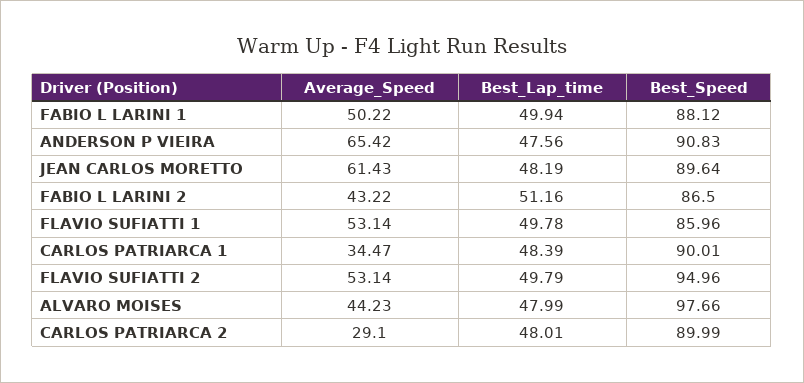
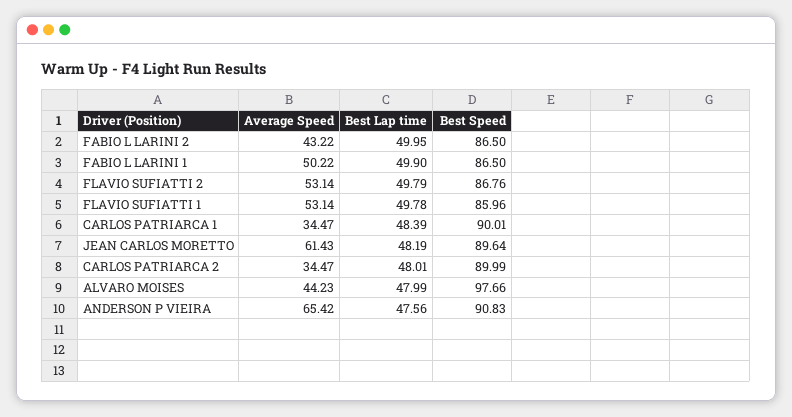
  {
    "Average_Speed": {
      "FABIO L LARINI 1": 50.22,
      "ANDERSON P VIEIRA": 65.42,
      "JEAN CARLOS MORETTO": 61.43,
      "FABIO L LARINI 2": 43.22,
      "FLAVIO SUFIATTI 1": 53.14,
      "CARLOS PATRIARCA 1": 34.47,
      "FLAVIO SUFIATTI 2": 53.14,
      "ALVARO MOISES": 44.23,
-     "CARLOS PATRIARCA 2": 29.1
+     "CARLOS PATRIARCA 2": 34.47
    },
    "Best_Lap_time": {
-     "FABIO L LARINI 1": 49.94,
+     "FABIO L LARINI 1": 49.9,
      "ANDERSON P VIEIRA": 47.56,
      "JEAN CARLOS MORETTO": 48.19,
-     "FABIO L LARINI 2": 51.16,
+     "FABIO L LARINI 2": 49.95,
      "FLAVIO SUFIATTI 1": 49.78,
      "CARLOS PATRIARCA 1": 48.39,
      "FLAVIO SUFIATTI 2": 49.79,
      "ALVARO MOISES": 47.99,
      "CARLOS PATRIARCA 2": 48.01
    },
    "Best_Speed": {
-     "FABIO L LARINI 1": 88.12,
+     "FABIO L LARINI 1": 86.5,
      "ANDERSON P VIEIRA": 90.83,
      "JEAN CARLOS MORETTO": 89.64,
      "FABIO L LARINI 2": 86.5,
      "FLAVIO SUFIATTI 1": 85.96,
      "CARLOS PATRIARCA 1": 90.01,
-     "FLAVIO SUFIATTI 2": 94.96,
+     "FLAVIO SUFIATTI 2": 86.76,
      "ALVARO MOISES": 97.66,
      "CARLOS PATRIARCA 2": 89.99
    }
  }

